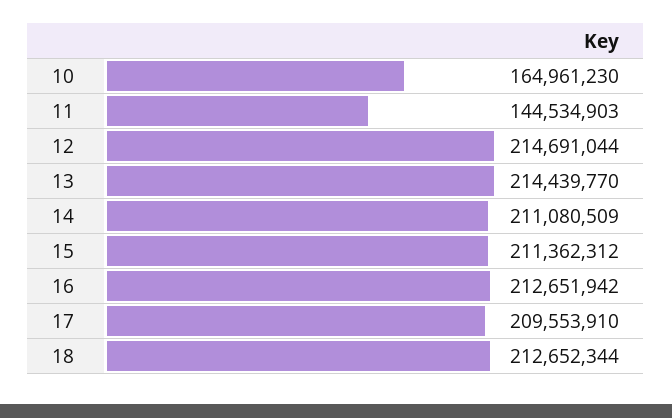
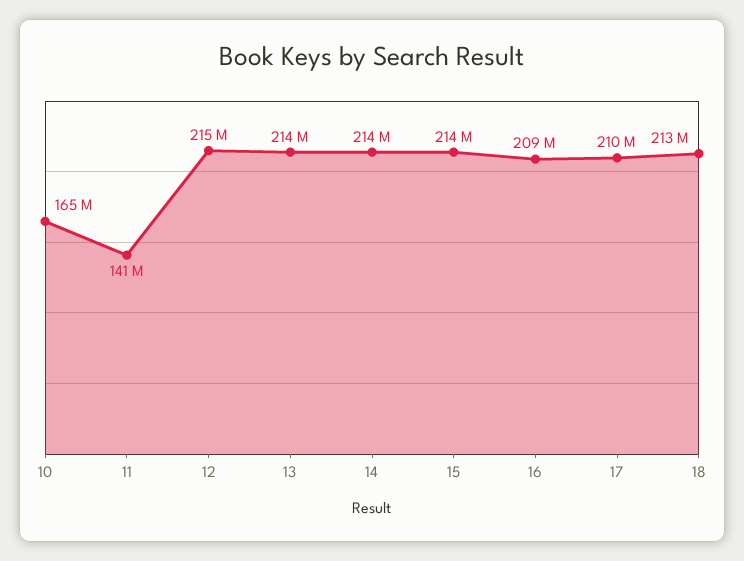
  {
    "10": 164961230,
-   "11": 144534903,
+   "11": 141000000,
    "12": 214691044,
    "13": 214439770,
-   "14": 211080509,
+   "14": 214000000,
-   "15": 211362312,
+   "15": 214000000,
-   "16": 212651942,
+   "16": 209000000,
    "17": 209553910,
    "18": 212652344
  }

